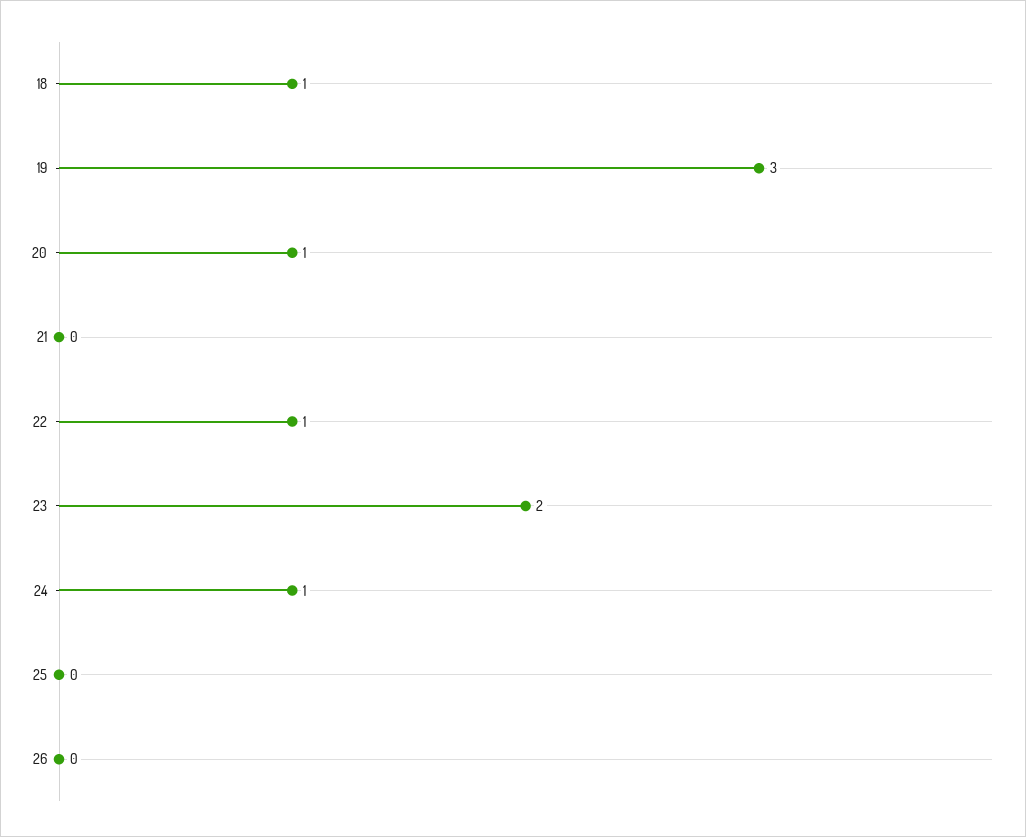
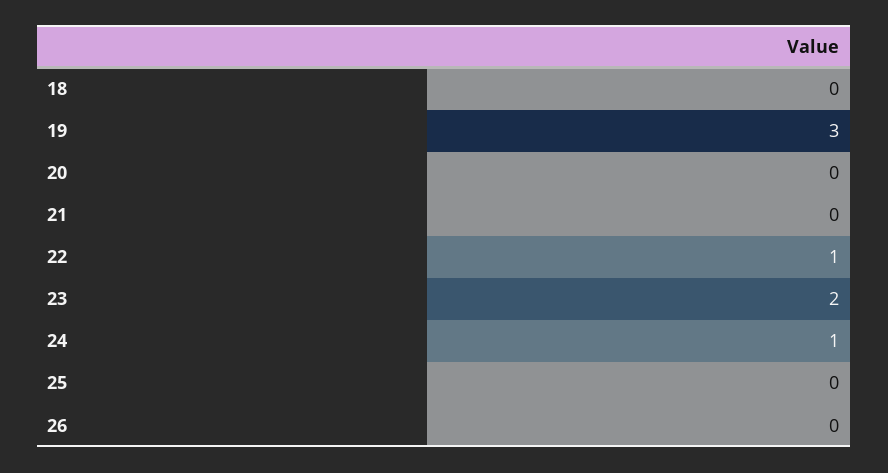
  {
-   "18": 1,
+   "18": 0,
    "19": 3,
-   "20": 1,
+   "20": 0,
    "21": 0,
    "22": 1,
    "23": 2,
    "24": 1,
    "25": 0,
    "26": 0
  }

